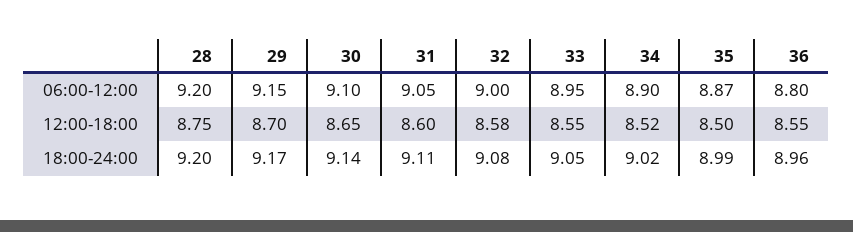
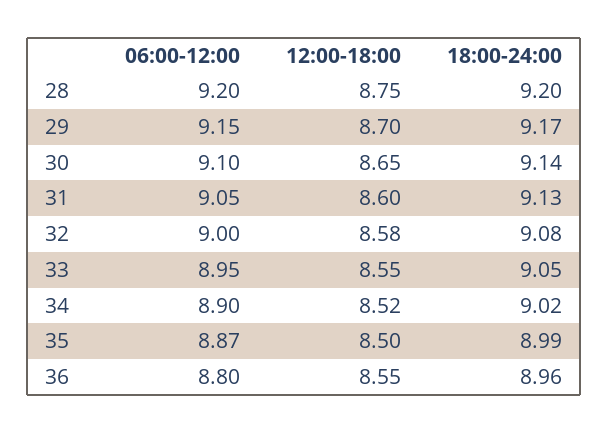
  {
    "28": {
      "06:00-12:00": 9.2,
      "12:00-18:00": 8.75,
      "18:00-24:00": 9.2
    },
    "29": {
      "06:00-12:00": 9.15,
      "12:00-18:00": 8.7,
      "18:00-24:00": 9.17
    },
    "30": {
      "06:00-12:00": 9.1,
      "12:00-18:00": 8.65,
      "18:00-24:00": 9.14
    },
    "31": {
      "06:00-12:00": 9.05,
      "12:00-18:00": 8.6,
-     "18:00-24:00": 9.11
+     "18:00-24:00": 9.13
    },
    "32": {
      "06:00-12:00": 9,
      "12:00-18:00": 8.58,
      "18:00-24:00": 9.08
    },
    "33": {
      "06:00-12:00": 8.95,
      "12:00-18:00": 8.55,
      "18:00-24:00": 9.05
    },
    "34": {
      "06:00-12:00": 8.9,
      "12:00-18:00": 8.52,
      "18:00-24:00": 9.02
    },
    "35": {
      "06:00-12:00": 8.87,
      "12:00-18:00": 8.5,
      "18:00-24:00": 8.99
    },
    "36": {
      "06:00-12:00": 8.8,
      "12:00-18:00": 8.55,
      "18:00-24:00": 8.96
    }
  }

